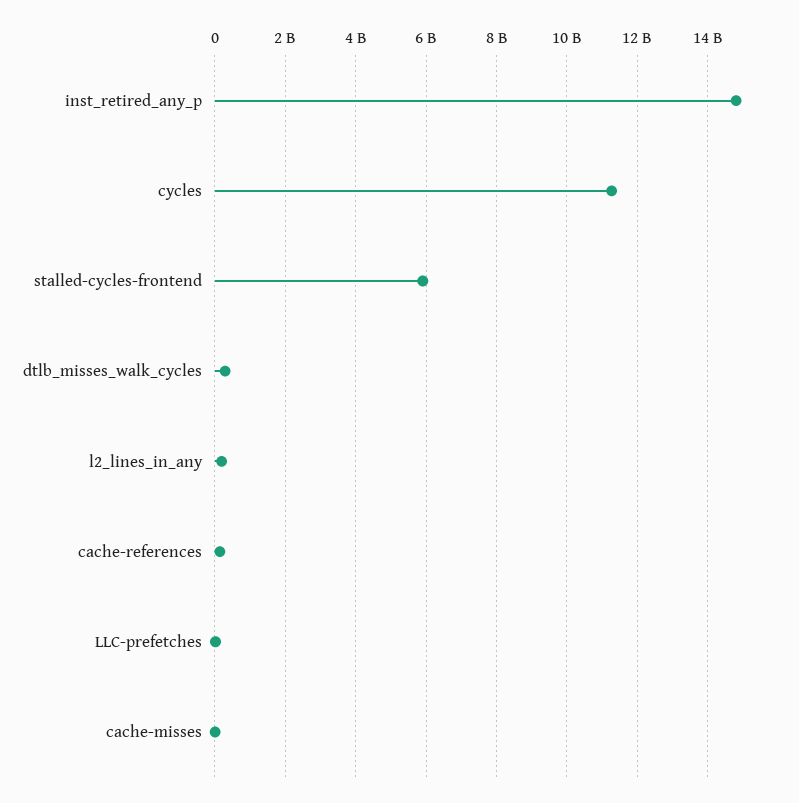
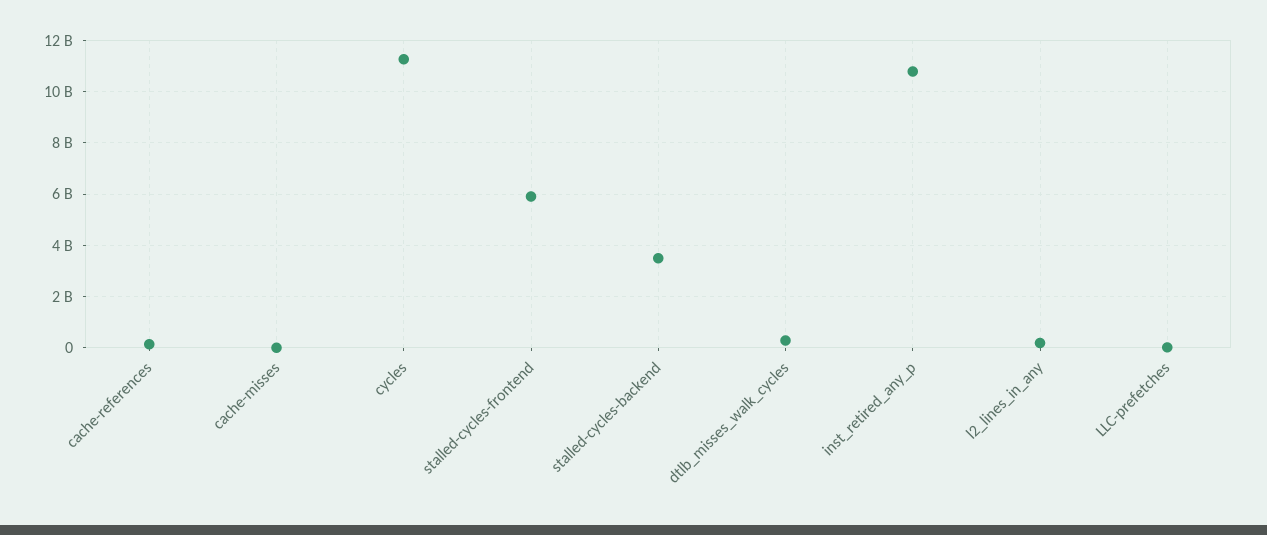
  {
-   "inst_retired_any_p": 14800000000,
+   "inst_retired_any_p": 10750000000,
    "cycles": 11200000000,
    "stalled-cycles-frontend": 6000000000,
    "dtlb_misses_walk_cycles": 200000000,
    "l2_lines_in_any": 200000000,
    "cache-references": 200000000,
    "LLC-prefetches": 0,
-   "cache-misses": 0
+   "cache-misses": 0,
+   "stalled-cycles-backend": 3500000000
  }

